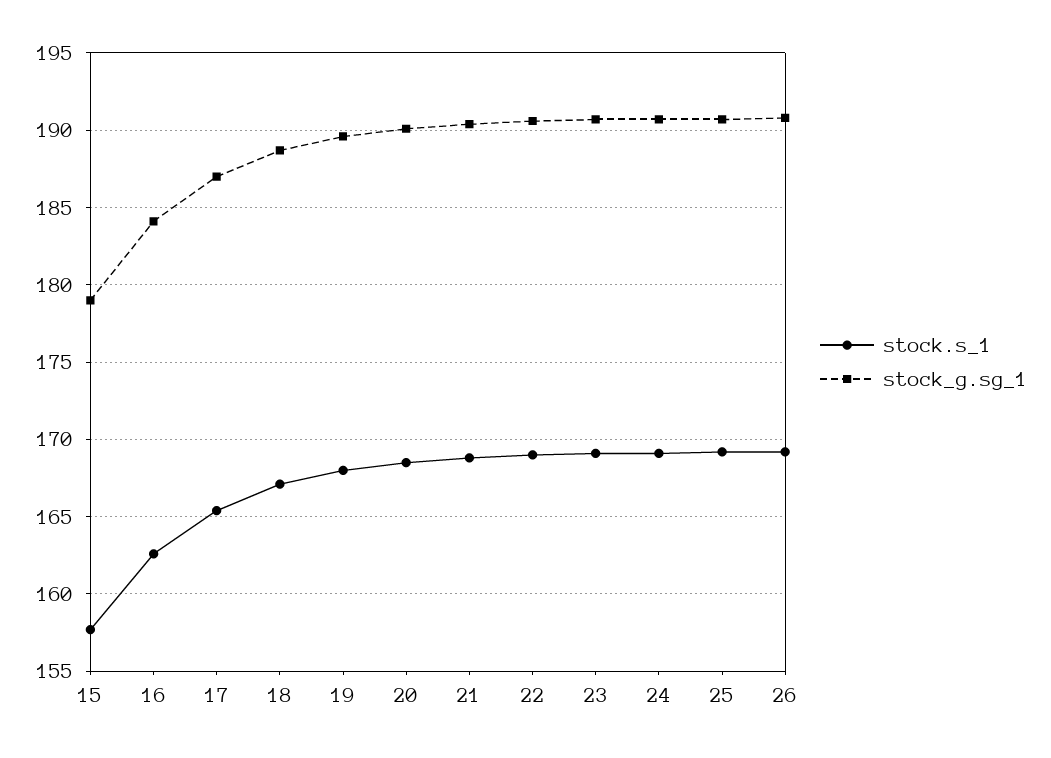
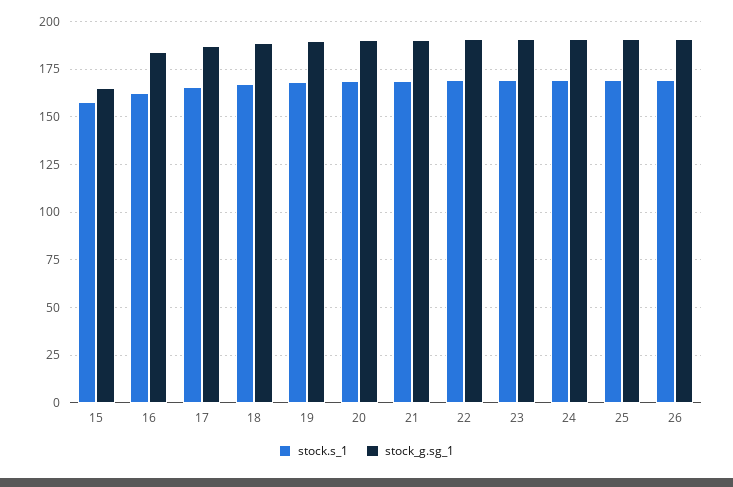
  {
    "stock.s_1": {
      "15": 157.5,
      "16": 162.5,
      "17": 165.5,
      "18": 167,
      "19": 168,
      "20": 168.5,
      "21": 169,
      "22": 169,
      "23": 169,
      "24": 169,
      "25": 169,
      "26": 169
    },
    "stock_g.sg_1": {
-     "15": 179,
+     "15": 165,
      "16": 184,
      "17": 187,
      "18": 188.5,
      "19": 189.5,
      "20": 190,
      "21": 190.5,
      "22": 190.5,
      "23": 190.5,
      "24": 190.5,
      "25": 190.5,
      "26": 191
    }
  }

